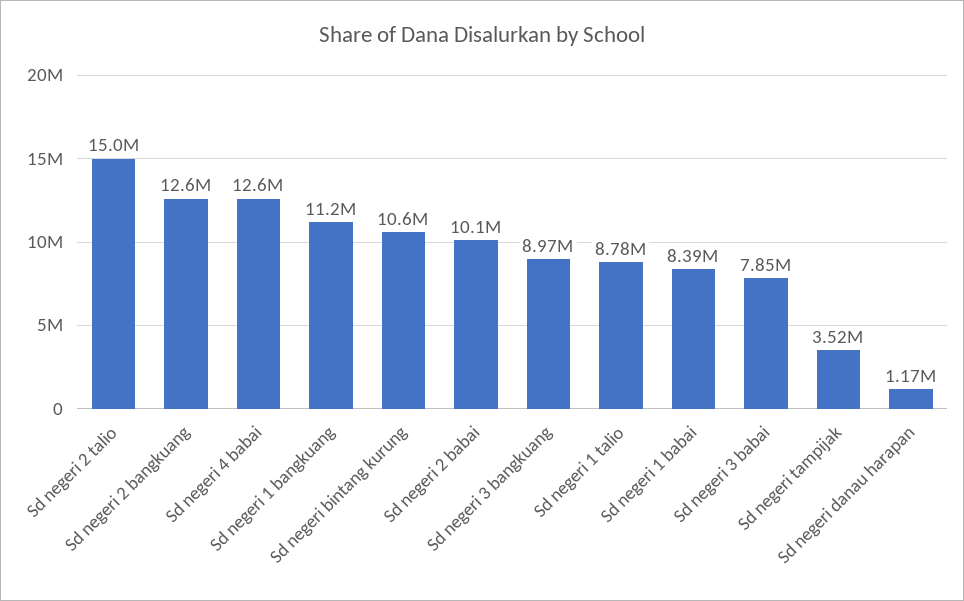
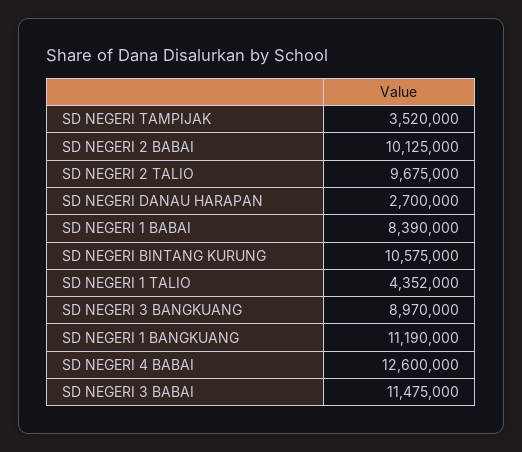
  {
-   "Sd negeri 2 talio": 15000000,
+   "Sd negeri 2 talio": 9675000,
-   "Sd negeri 2 bangkuang": 12600000,
    "Sd negeri 4 babai": 12600000,
    "Sd negeri 1 bangkuang": 11190000,
    "Sd negeri bintang kurung": 10575000,
    "Sd negeri 2 babai": 10125000,
    "Sd negeri 3 bangkuang": 8970000,
-   "Sd negeri 1 talio": 8780000,
+   "Sd negeri 1 talio": 4352000,
    "Sd negeri 1 babai": 8390000,
-   "Sd negeri 3 babai": 7850000,
+   "Sd negeri 3 babai": 11475000,
    "Sd negeri tampijak": 3520000,
-   "Sd negeri danau harapan": 1170000
+   "Sd negeri danau harapan": 2700000
  }

